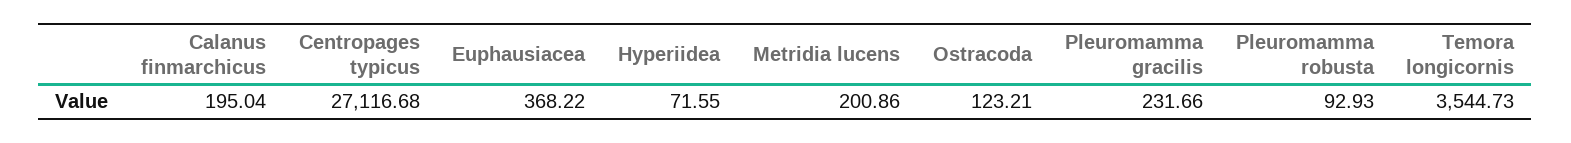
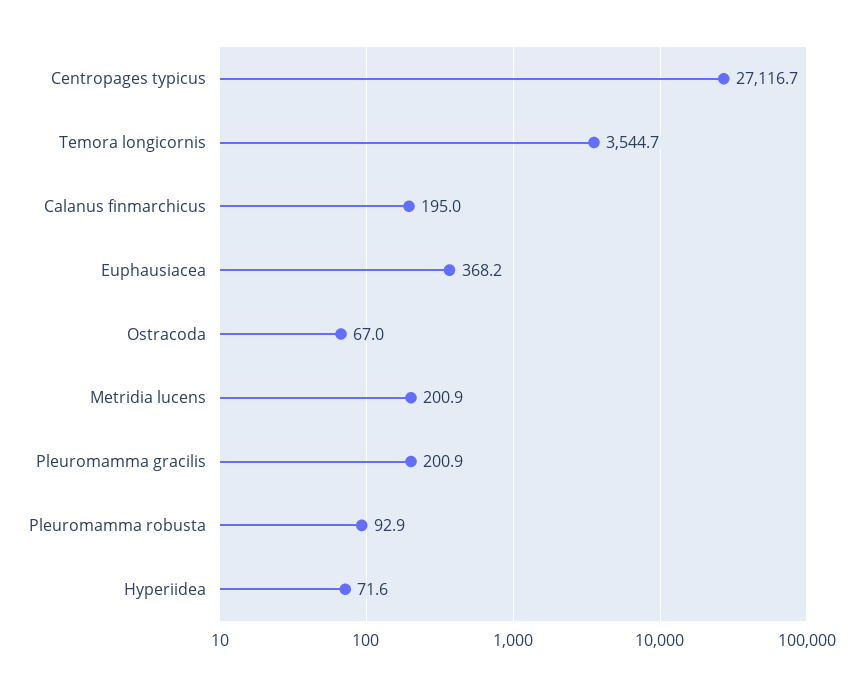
  {
    "Calanus finmarchicus": 195.04,
    "Centropages typicus": 27116.68,
    "Euphausiacea": 368.22,
    "Hyperiidea": 71.55,
    "Metridia lucens": 200.86,
-   "Ostracoda": 123.21,
+   "Ostracoda": 67,
-   "Pleuromamma gracilis": 231.66,
+   "Pleuromamma gracilis": 200.9,
    "Pleuromamma robusta": 92.93,
    "Temora longicornis": 3544.73
  }

